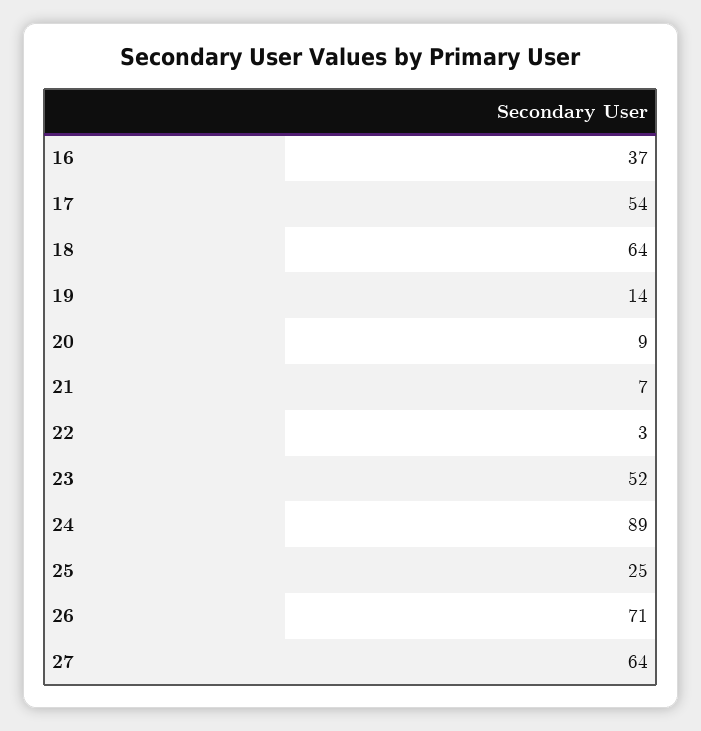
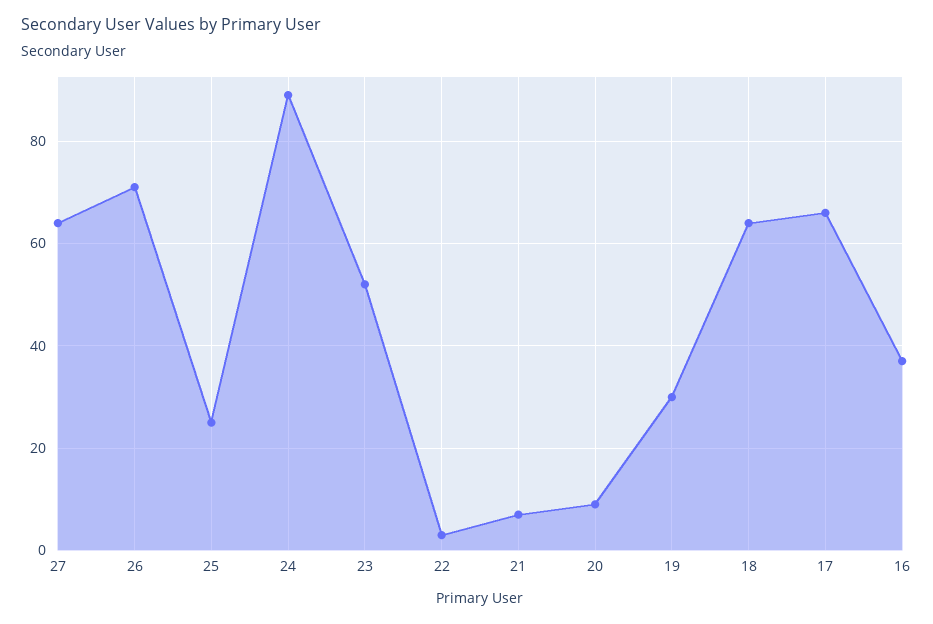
  {
    "16": 37,
-   "17": 54,
+   "17": 65,
    "18": 64,
-   "19": 14,
+   "19": 30,
    "20": 9,
    "21": 7,
    "22": 3,
    "23": 52,
    "24": 89,
    "25": 25,
    "26": 71,
    "27": 64
  }

